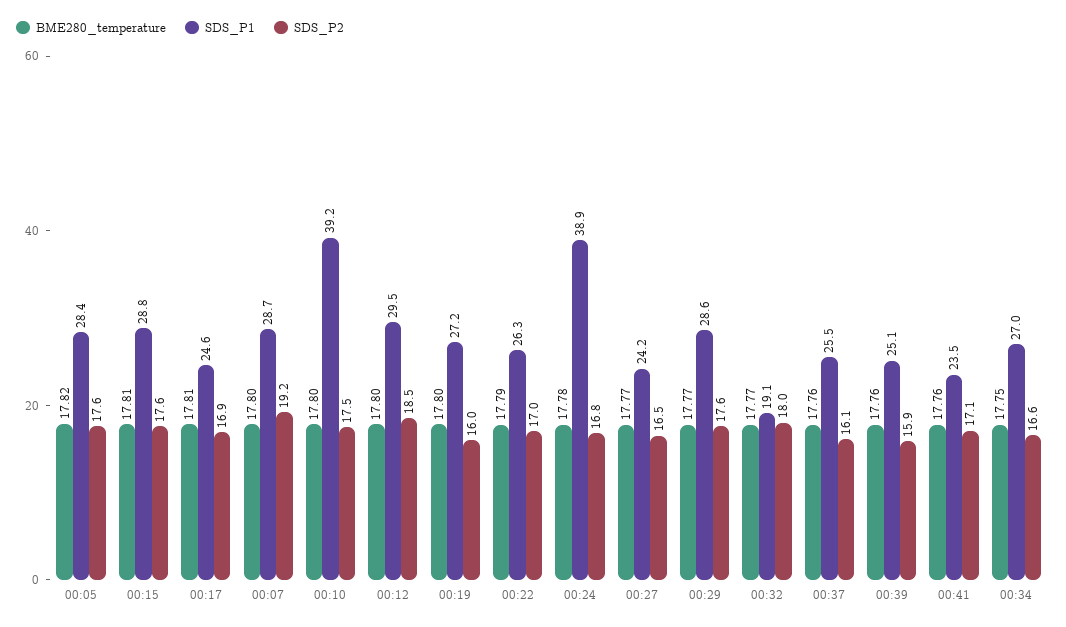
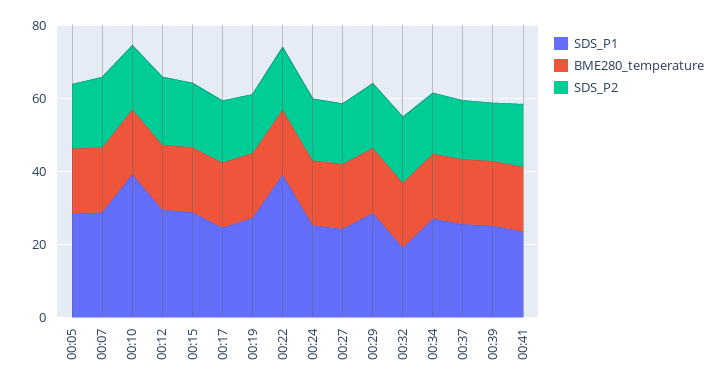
  {
    "BME280_temperature": {
      "00:05": 17.82,
      "00:15": 17.81,
      "00:17": 17.81,
      "00:07": 17.8,
      "00:10": 17.8,
      "00:12": 17.8,
      "00:19": 17.8,
      "00:22": 17.79,
      "00:24": 17.78,
      "00:27": 17.77,
      "00:29": 17.77,
      "00:32": 17.77,
      "00:37": 17.76,
      "00:39": 17.76,
      "00:41": 17.76,
      "00:34": 17.75
    },
    "SDS_P1": {
      "00:05": 28.4,
      "00:15": 28.8,
      "00:17": 24.6,
      "00:07": 28.7,
      "00:10": 39.2,
      "00:12": 29.5,
      "00:19": 27.2,
-     "00:22": 26.3,
+     "00:22": 40,
-     "00:24": 38.9,
+     "00:24": 25,
      "00:27": 24.2,
      "00:29": 28.6,
      "00:32": 19.1,
      "00:37": 25.5,
      "00:39": 25.1,
      "00:41": 23.5,
      "00:34": 27
    },
    "SDS_P2": {
      "00:05": 17.6,
      "00:15": 17.6,
      "00:17": 16.9,
      "00:07": 19.2,
      "00:10": 17.5,
      "00:12": 18.5,
      "00:19": 16,
      "00:22": 17,
      "00:24": 16.8,
      "00:27": 16.5,
      "00:29": 17.6,
      "00:32": 18,
      "00:37": 16.1,
      "00:39": 15.9,
      "00:41": 17.1,
      "00:34": 16.6
    }
  }

